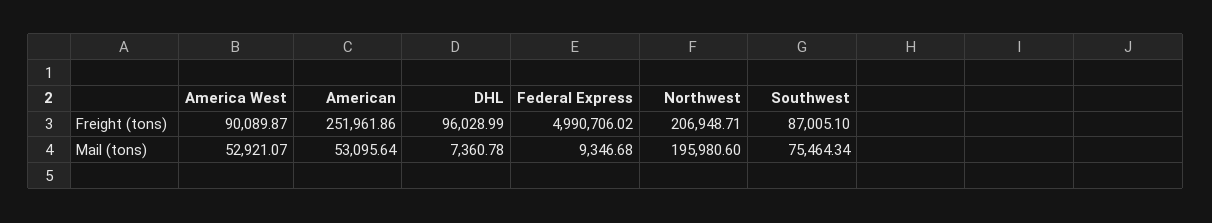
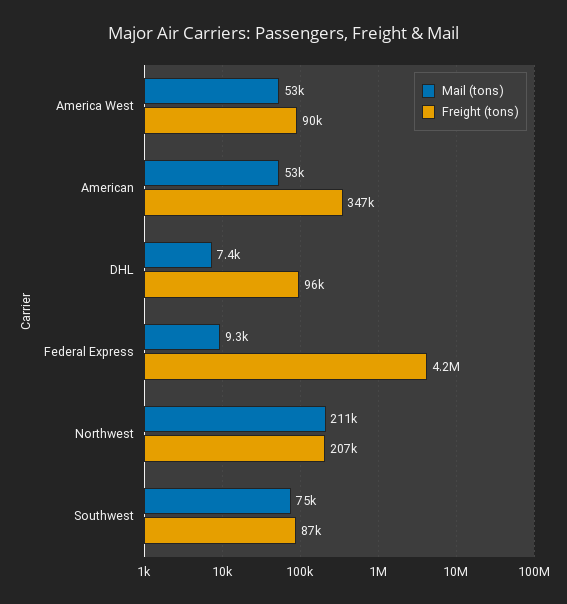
  {
    "Freight (tons)": {
      "America West": 90089.87,
-     "American": 251961.86,
+     "American": 347000,
      "DHL": 96028.99,
-     "Federal Express": 4990706.02,
+     "Federal Express": 4200000,
      "Northwest": 206948.71,
      "Southwest": 87005.1
    },
    "Mail (tons)": {
      "America West": 52921.07,
      "American": 53095.64,
      "DHL": 7360.78,
      "Federal Express": 9346.68,
-     "Northwest": 195980.6,
+     "Northwest": 211000,
      "Southwest": 75464.34
    }
  }

